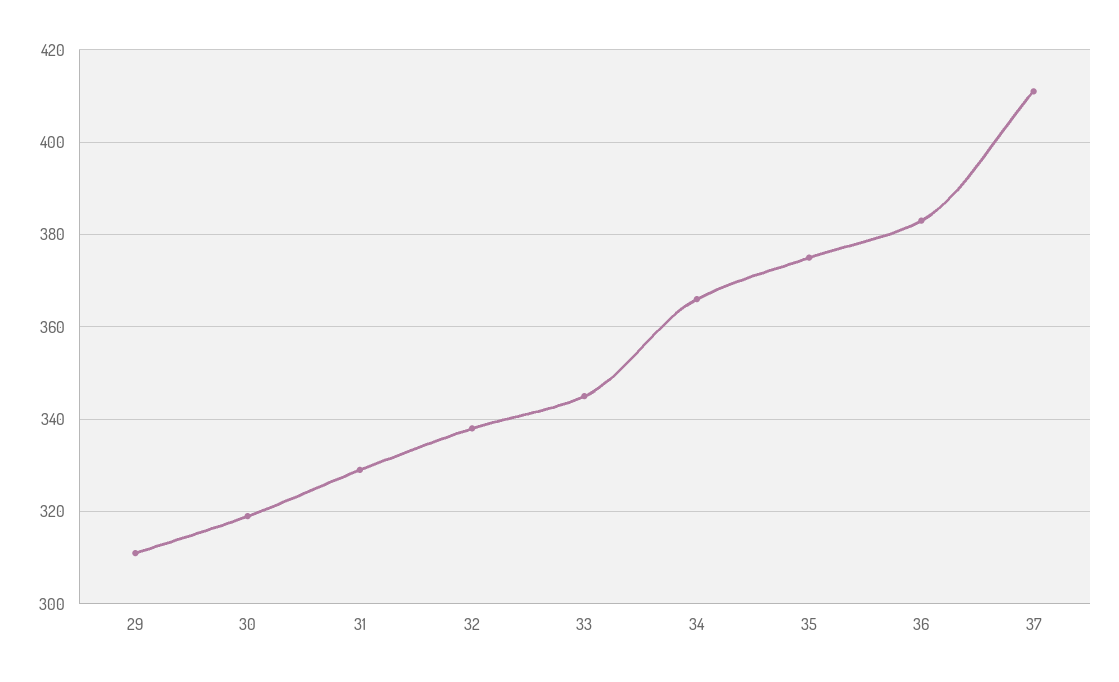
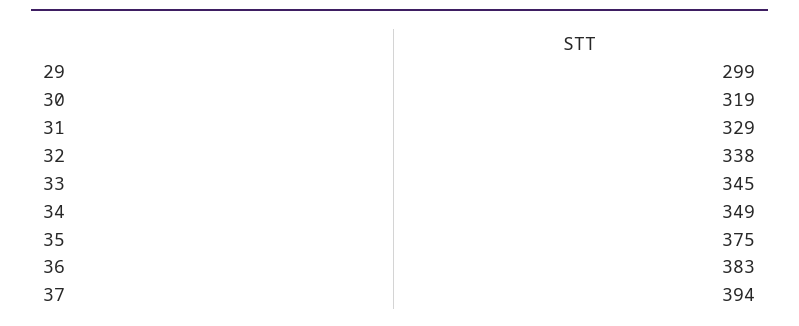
  {
-   "29": 310,
+   "29": 299,
    "30": 319,
    "31": 329,
    "32": 338,
    "33": 345,
-   "34": 365,
+   "34": 349,
    "35": 375,
    "36": 383,
-   "37": 410
+   "37": 394
  }

